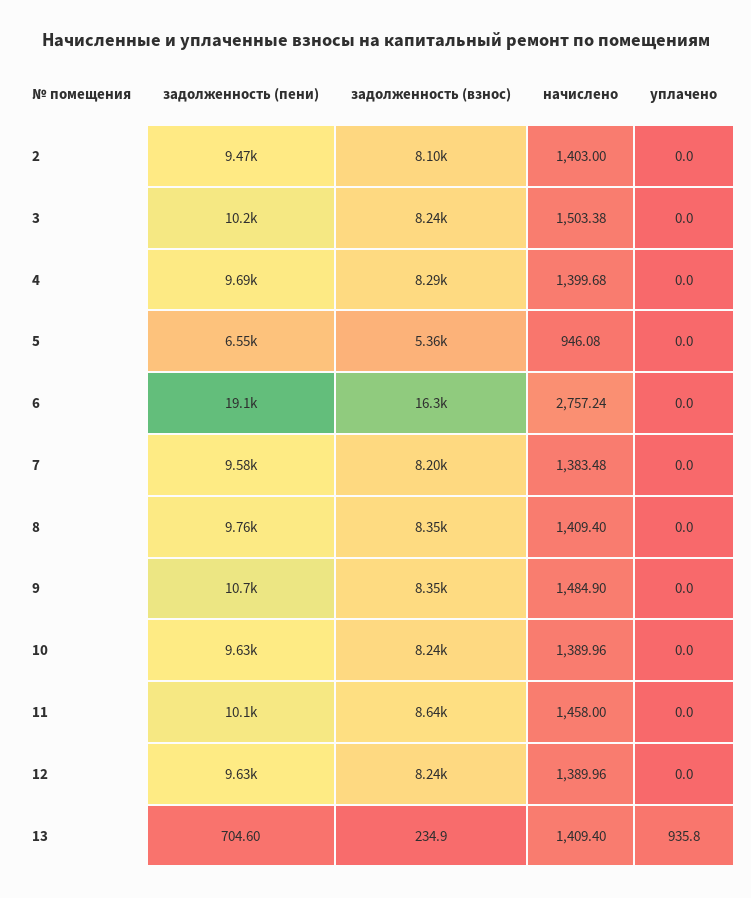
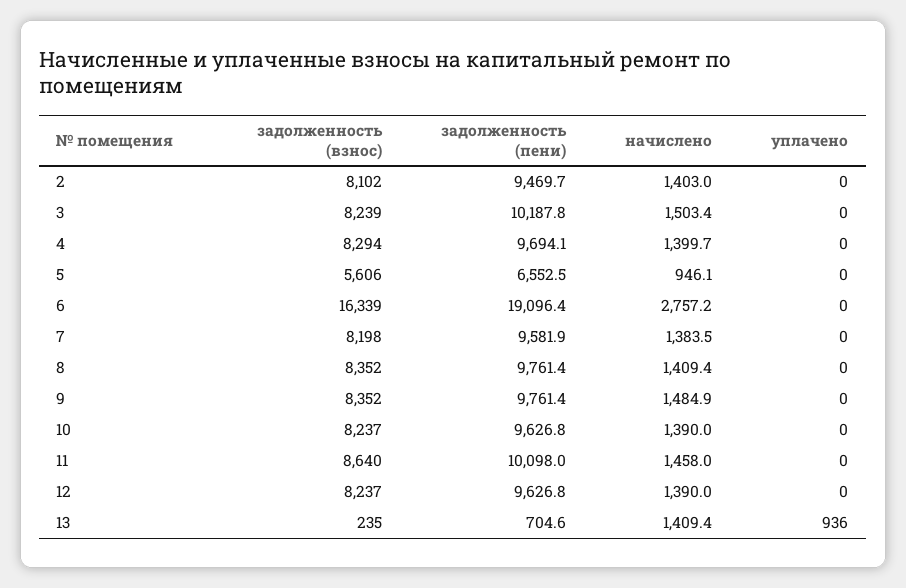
  {
    "задолженность (пени)": {
      "2": 9469.7,
      "3": 10187.8,
      "4": 9694.1,
      "5": 6552.5,
      "6": 19096.4,
      "7": 9581.9,
      "8": 9761.4,
-     "9": 10700,
+     "9": 9761.4,
      "10": 9626.8,
      "11": 10098,
      "12": 9626.8,
      "13": 704.6
    },
    "задолженность (взнос)": {
      "2": 8102,
      "3": 8239,
      "4": 8294,
-     "5": 5360,
+     "5": 5606,
      "6": 16339,
      "7": 8198,
      "8": 8352,
      "9": 8352,
      "10": 8237,
      "11": 8640,
      "12": 8237,
      "13": 234.9
    },
    "начислено": {
      "2": 1403,
      "3": 1503.38,
      "4": 1399.68,
      "5": 946.08,
      "6": 2757.24,
      "7": 1383.48,
      "8": 1409.4,
      "9": 1484.9,
      "10": 1389.96,
      "11": 1458,
      "12": 1389.96,
      "13": 1409.4
    },
    "уплачено": {
      "2": 0,
      "3": 0,
      "4": 0,
      "5": 0,
      "6": 0,
      "7": 0,
      "8": 0,
      "9": 0,
      "10": 0,
      "11": 0,
      "12": 0,
      "13": 935.8
    }
  }

